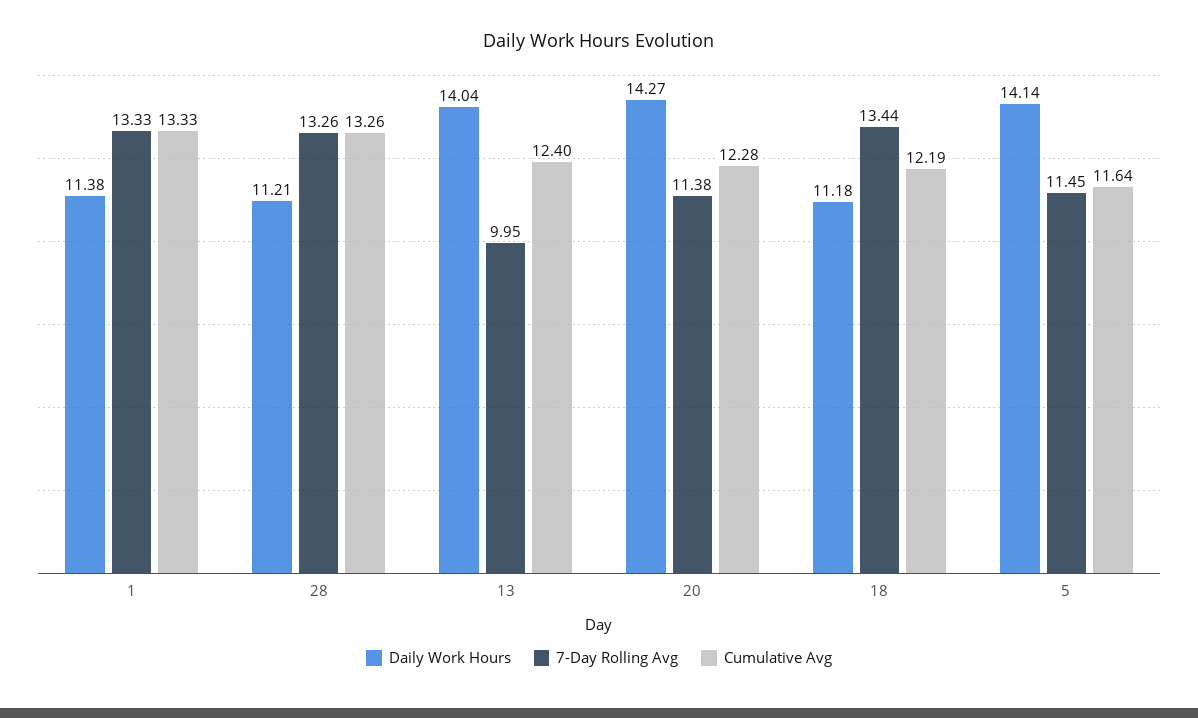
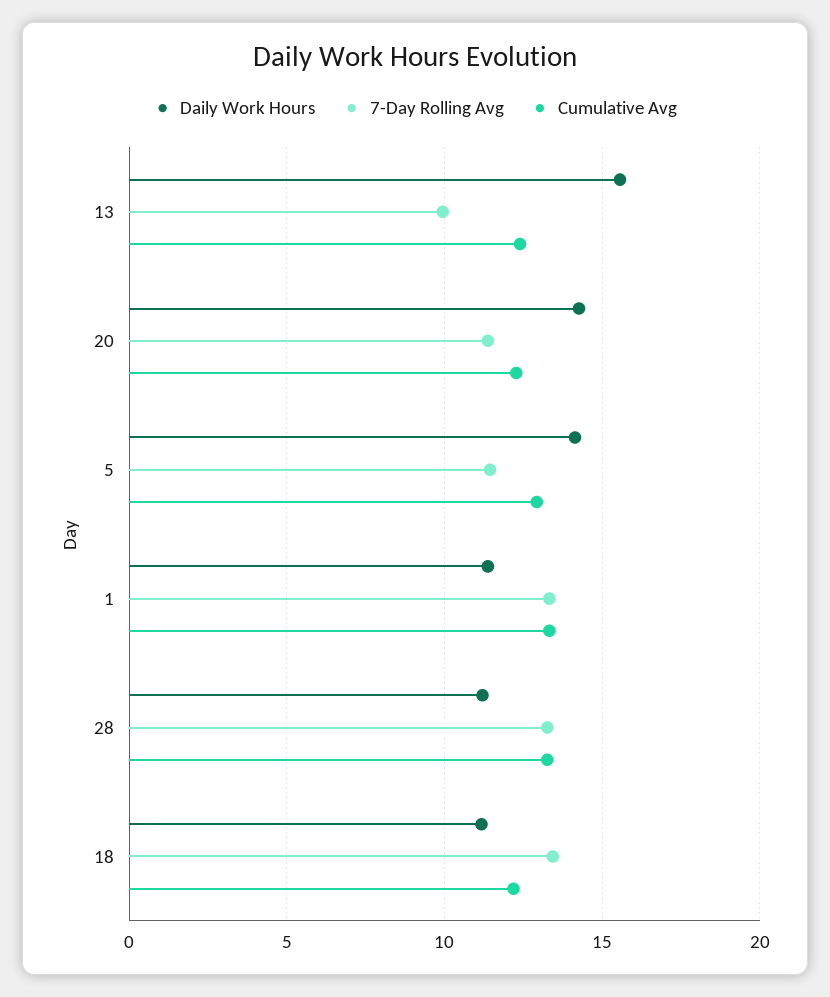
  {
    "Daily Work Hours": {
      "1": 11.38,
      "28": 11.21,
-     "13": 14.04,
+     "13": 15.5,
      "20": 14.27,
      "18": 11.18,
      "5": 14.14
    },
    "7-Day Rolling Avg": {
      "1": 13.33,
      "28": 13.26,
      "13": 9.95,
      "20": 11.38,
      "18": 13.44,
      "5": 11.45
    },
    "Cumulative Avg": {
      "1": 13.33,
      "28": 13.26,
      "13": 12.4,
      "20": 12.28,
      "18": 12.19,
-     "5": 11.64
+     "5": 13
    }
  }

